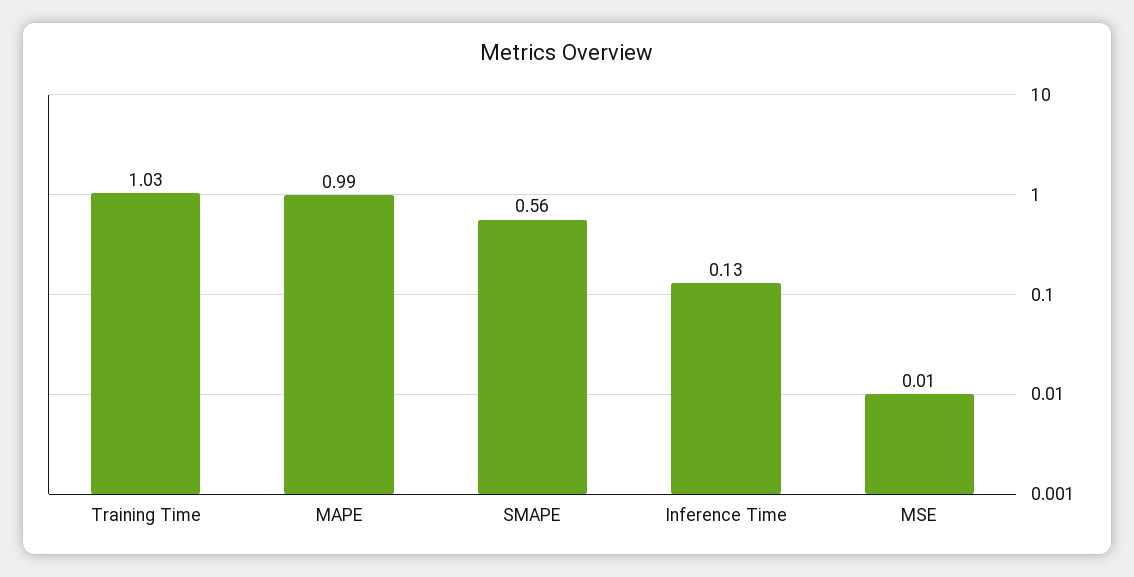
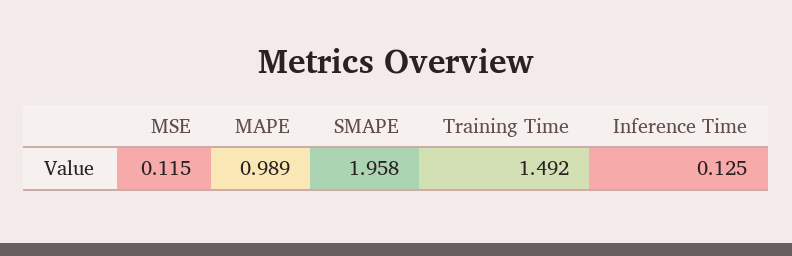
  {
-   "Training Time": 1.03,
+   "Training Time": 1.492,
    "MAPE": 0.989,
-   "SMAPE": 0.56,
+   "SMAPE": 1.958,
    "Inference Time": 0.125,
-   "MSE": 0.01
+   "MSE": 0.115
  }

